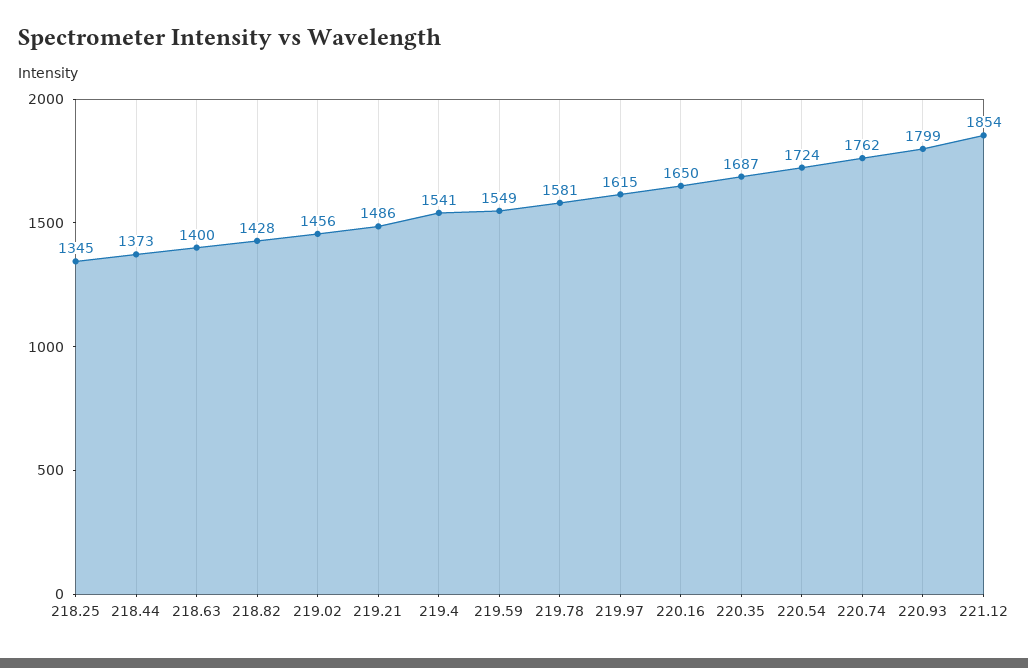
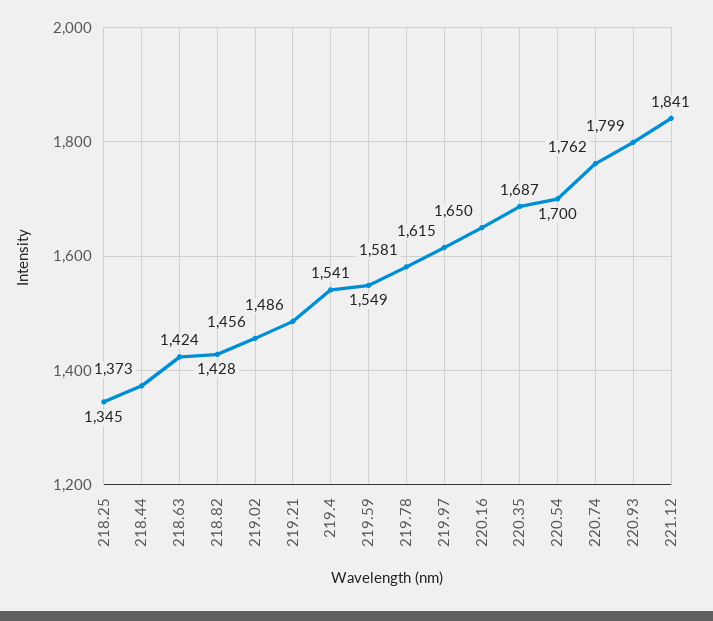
  {
    "218.25": 1345,
    "218.44": 1373,
-   "218.63": 1400,
+   "218.63": 1424,
    "218.82": 1428,
    "219.02": 1456,
    "219.21": 1486,
    "219.4": 1541,
    "219.59": 1549,
    "219.78": 1581,
    "219.97": 1615,
    "220.16": 1650,
    "220.35": 1687,
-   "220.54": 1724,
+   "220.54": 1700,
    "220.74": 1762,
    "220.93": 1799,
-   "221.12": 1854
+   "221.12": 1841
  }

